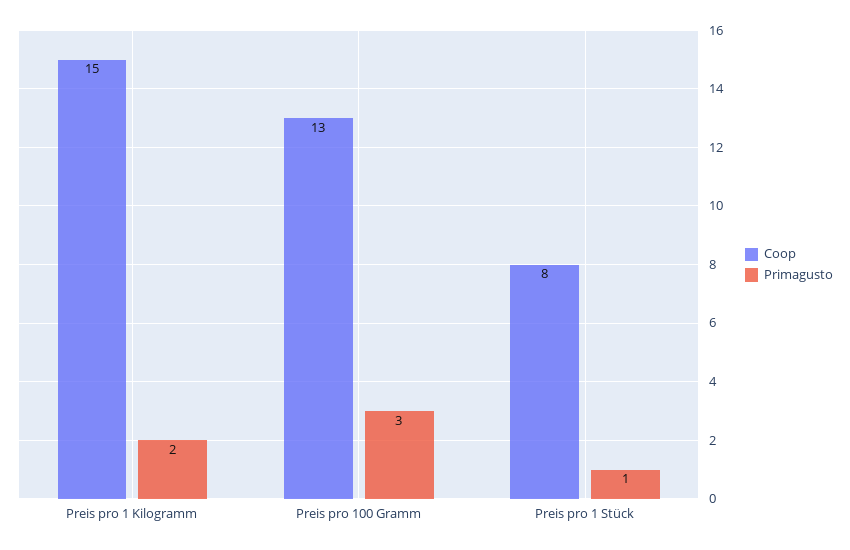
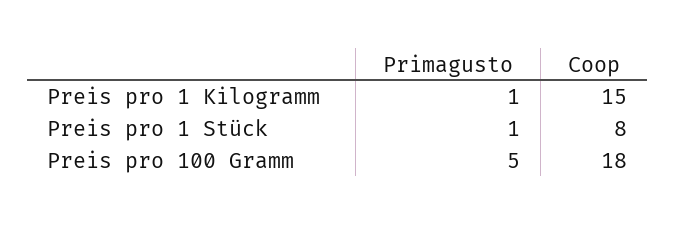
  {
    "Coop": {
      "Preis pro 1 Kilogramm": 15,
-     "Preis pro 100 Gramm": 13,
+     "Preis pro 100 Gramm": 18,
      "Preis pro 1 Stück": 8
    },
    "Primagusto": {
-     "Preis pro 1 Kilogramm": 2,
+     "Preis pro 1 Kilogramm": 1,
-     "Preis pro 100 Gramm": 3,
+     "Preis pro 100 Gramm": 5,
      "Preis pro 1 Stück": 1
    }
  }

